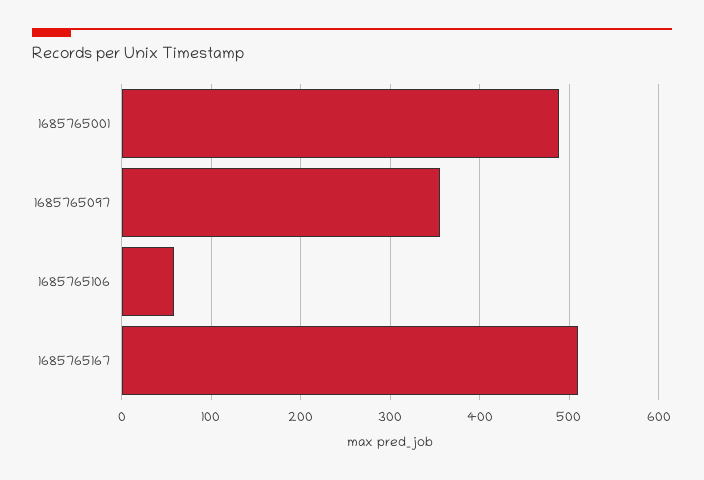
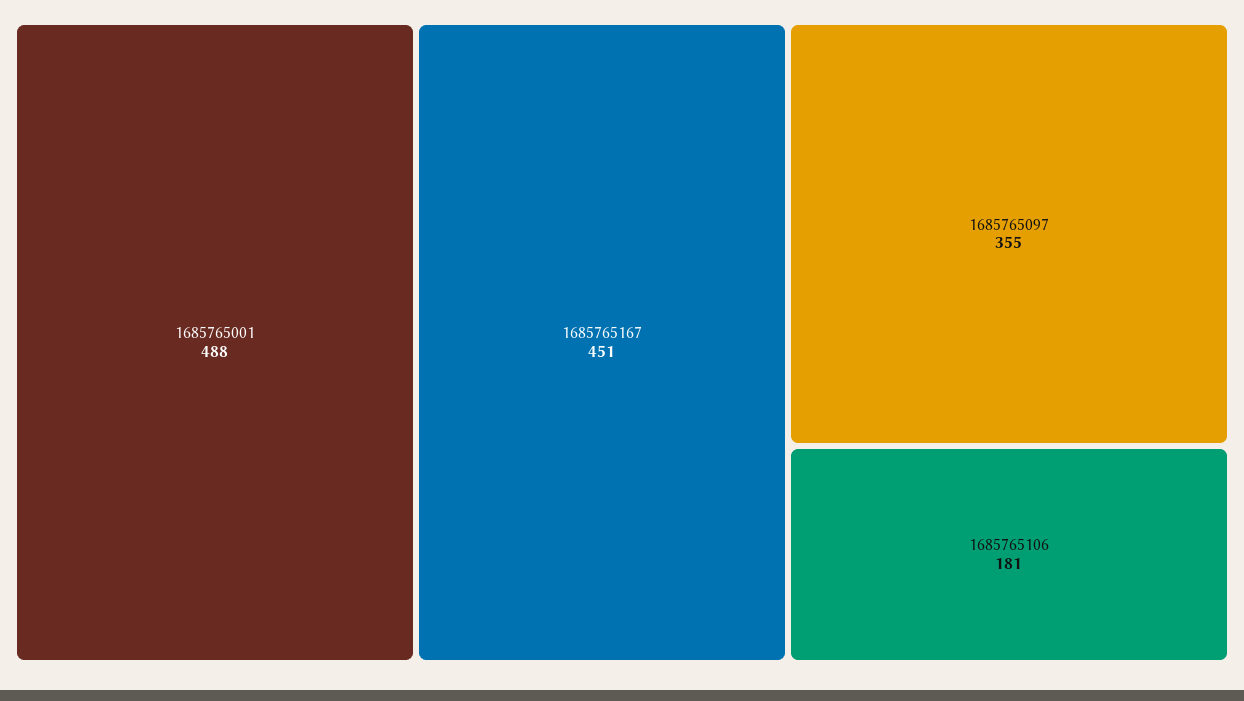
  {
    "1685765001": 488,
    "1685765097": 355,
-   "1685765106": 60,
+   "1685765106": 181,
-   "1685765167": 510
+   "1685765167": 451
  }

